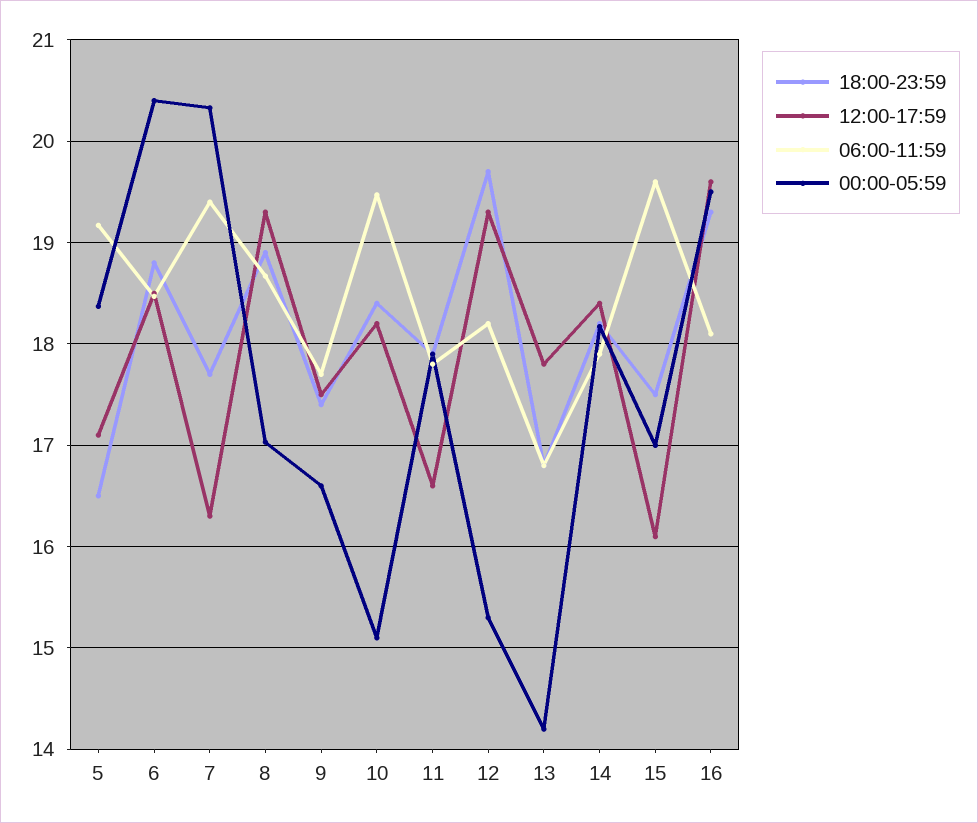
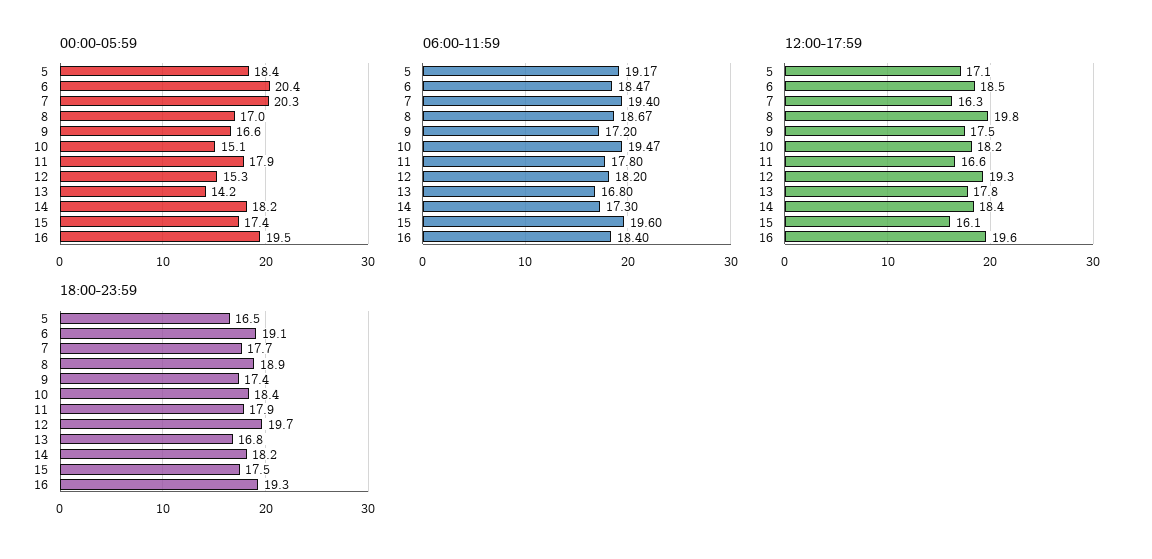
  {
    "18:00-23:59": {
      "5": 16.5,
-     "6": 18.8,
+     "6": 19.1,
      "7": 17.7,
      "8": 18.9,
      "9": 17.4,
      "10": 18.4,
      "11": 17.9,
      "12": 19.7,
      "13": 16.8,
      "14": 18.2,
      "15": 17.5,
      "16": 19.3
    },
    "12:00-17:59": {
      "5": 17.1,
      "6": 18.5,
      "7": 16.3,
-     "8": 19.3,
+     "8": 19.8,
      "9": 17.5,
      "10": 18.2,
      "11": 16.6,
      "12": 19.3,
      "13": 17.8,
      "14": 18.4,
      "15": 16.1,
      "16": 19.6
    },
    "06:00-11:59": {
      "5": 19.17,
      "6": 18.47,
      "7": 19.4,
      "8": 18.67,
-     "9": 17.7,
+     "9": 17.2,
      "10": 19.47,
      "11": 17.8,
      "12": 18.2,
      "13": 16.8,
-     "14": 17.9,
+     "14": 17.3,
      "15": 19.6,
-     "16": 18.1
+     "16": 18.4
    },
    "00:00-05:59": {
      "5": 18.4,
      "6": 20.4,
      "7": 20.3,
      "8": 17,
      "9": 16.6,
      "10": 15.1,
      "11": 17.9,
      "12": 15.3,
      "13": 14.2,
      "14": 18.2,
-     "15": 17,
+     "15": 17.4,
      "16": 19.5
    }
  }

